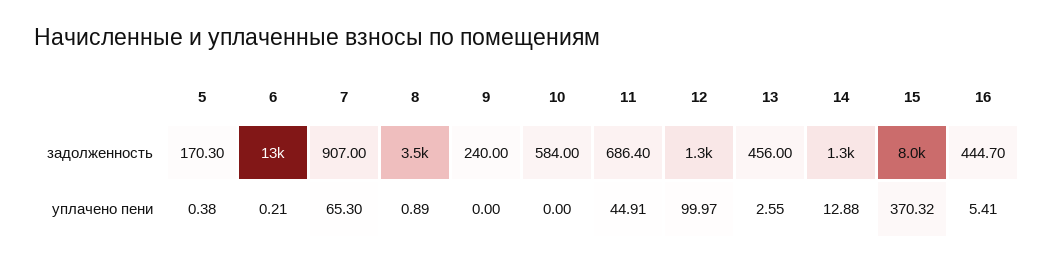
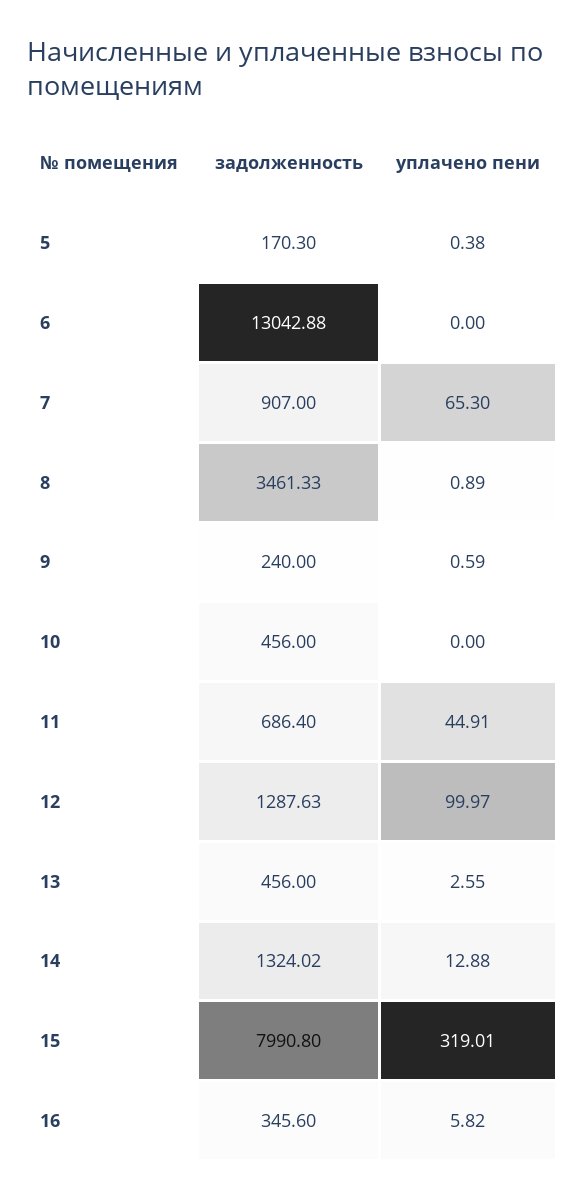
  {
    "5": {
      "задолженность": 170.3,
      "уплачено пени": 0.38
    },
    "6": {
      "задолженность": 13042.88,
-     "уплачено пени": 0.21
+     "уплачено пени": 0
    },
    "7": {
      "задолженность": 907,
      "уплачено пени": 65.3
    },
    "8": {
      "задолженность": 3461.33,
      "уплачено пени": 0.89
    },
    "9": {
      "задолженность": 240,
-     "уплачено пени": 0
+     "уплачено пени": 0.59
    },
    "10": {
-     "задолженность": 584,
+     "задолженность": 456,
      "уплачено пени": 0
    },
    "11": {
      "задолженность": 686.4,
      "уплачено пени": 44.91
    },
    "12": {
      "задолженность": 1287.63,
      "уплачено пени": 99.97
    },
    "13": {
      "задолженность": 456,
      "уплачено пени": 2.55
    },
    "14": {
      "задолженность": 1324.02,
      "уплачено пени": 12.88
    },
    "15": {
      "задолженность": 7990.8,
-     "уплачено пени": 370.32
+     "уплачено пени": 319.01
    },
    "16": {
-     "задолженность": 444.7,
+     "задолженность": 345.6,
-     "уплачено пени": 5.41
+     "уплачено пени": 5.82
    }
  }

